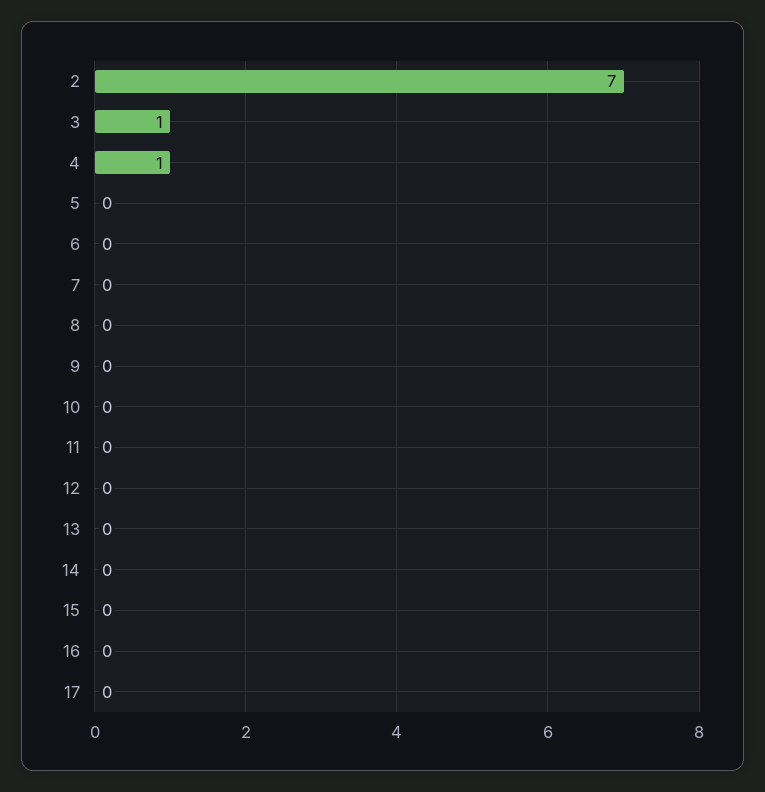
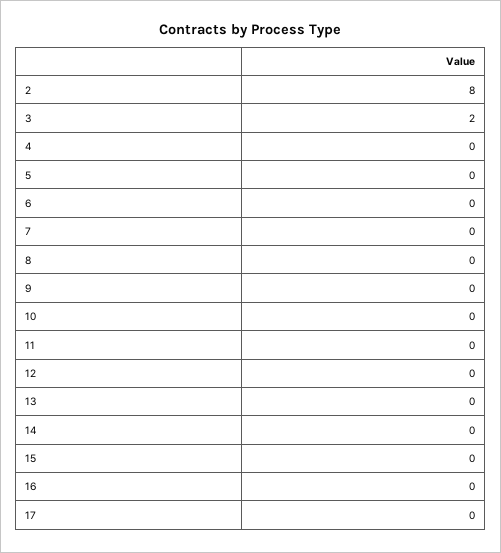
  {
-   "2": 7,
+   "2": 8,
-   "3": 1,
+   "3": 2,
-   "4": 1,
+   "4": 0,
    "5": 0,
    "6": 0,
    "7": 0,
    "8": 0,
    "9": 0,
    "10": 0,
    "11": 0,
    "12": 0,
    "13": 0,
    "14": 0,
    "15": 0,
    "16": 0,
    "17": 0
  }

